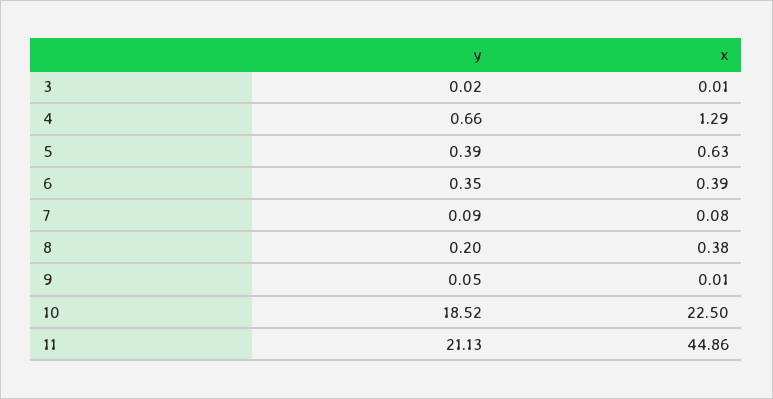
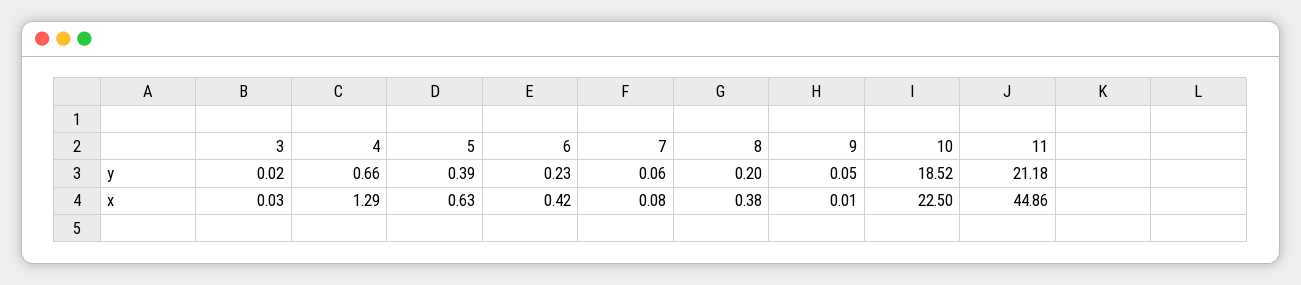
  {
    "y": {
      "3": 0.02,
      "4": 0.66,
      "5": 0.39,
-     "6": 0.35,
+     "6": 0.23,
-     "7": 0.09,
+     "7": 0.06,
      "8": 0.2,
      "9": 0.05,
      "10": 18.52,
-     "11": 21.13
+     "11": 21.18
    },
    "x": {
-     "3": 0.01,
+     "3": 0.03,
      "4": 1.29,
      "5": 0.63,
-     "6": 0.39,
+     "6": 0.42,
      "7": 0.08,
      "8": 0.38,
      "9": 0.01,
      "10": 22.5,
      "11": 44.86
    }
  }

